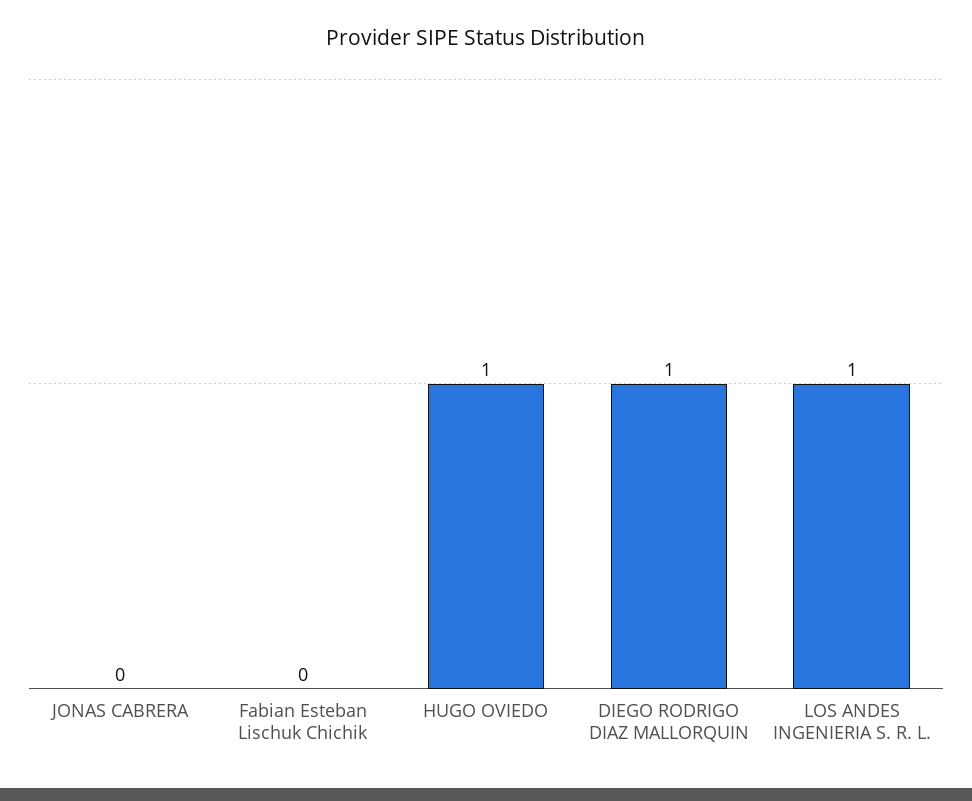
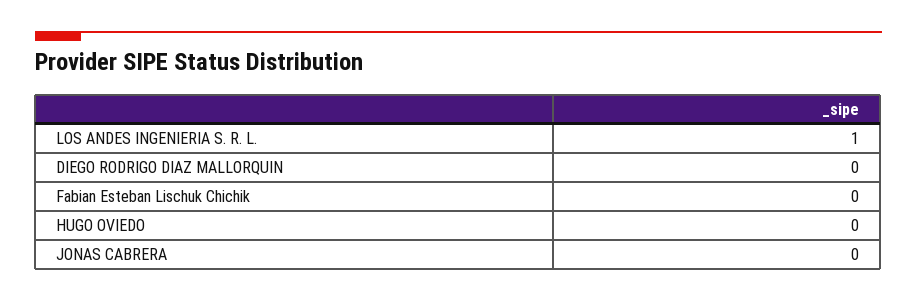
  {
    "JONAS CABRERA": 0,
    "Fabian Esteban Lischuk Chichik": 0,
-   "HUGO OVIEDO": 1,
+   "HUGO OVIEDO": 0,
-   "DIEGO RODRIGO DIAZ MALLORQUIN": 1,
+   "DIEGO RODRIGO DIAZ MALLORQUIN": 0,
    "LOS ANDES INGENIERIA S. R. L.": 1
  }

